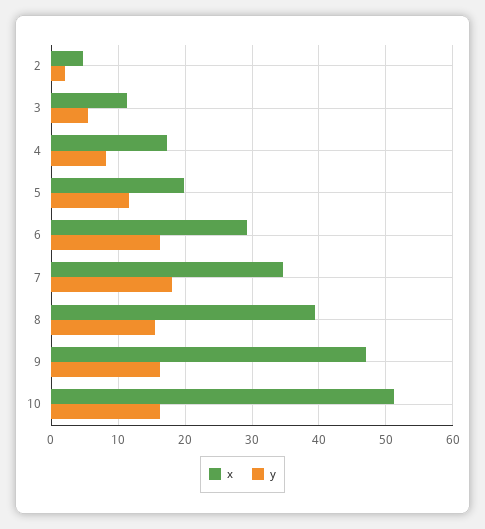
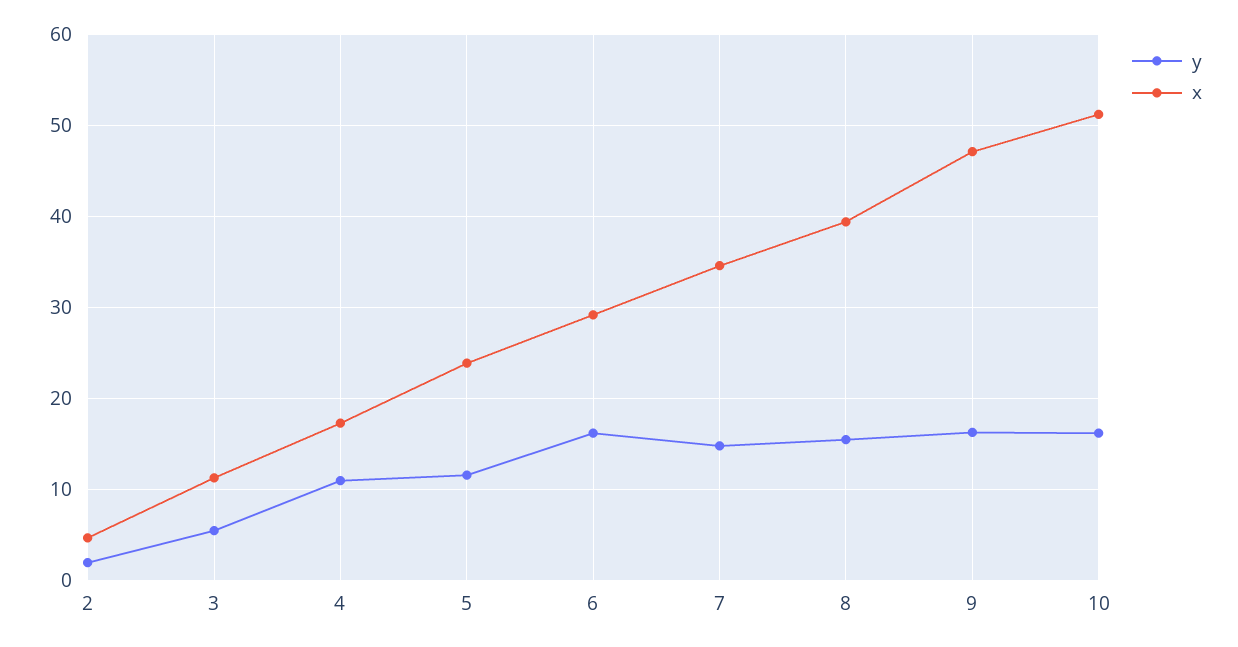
  {
    "x": {
      "2": 5,
      "3": 11,
      "4": 17,
-     "5": 20,
+     "5": 24,
      "6": 29,
      "7": 35,
      "8": 39,
      "9": 47,
      "10": 51
    },
    "y": {
      "2": 2,
      "3": 6,
-     "4": 8,
+     "4": 11,
      "5": 12,
      "6": 16,
-     "7": 18,
+     "7": 15,
      "8": 16,
      "9": 16,
      "10": 16
    }
  }

